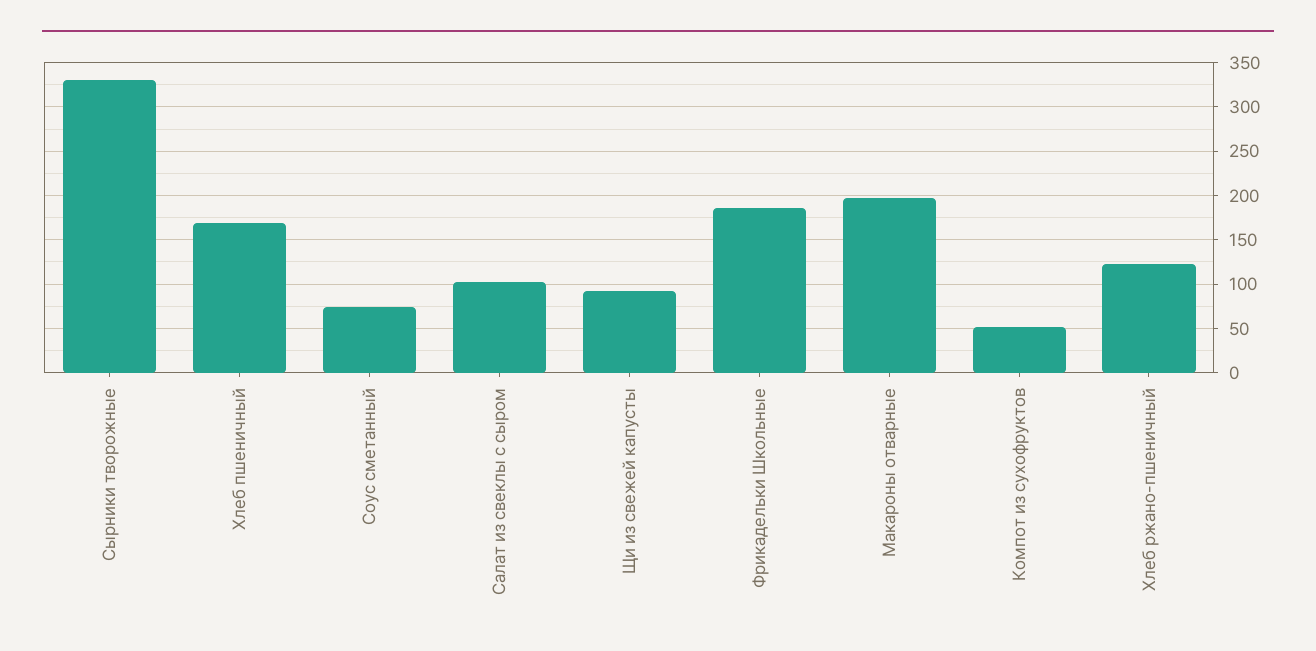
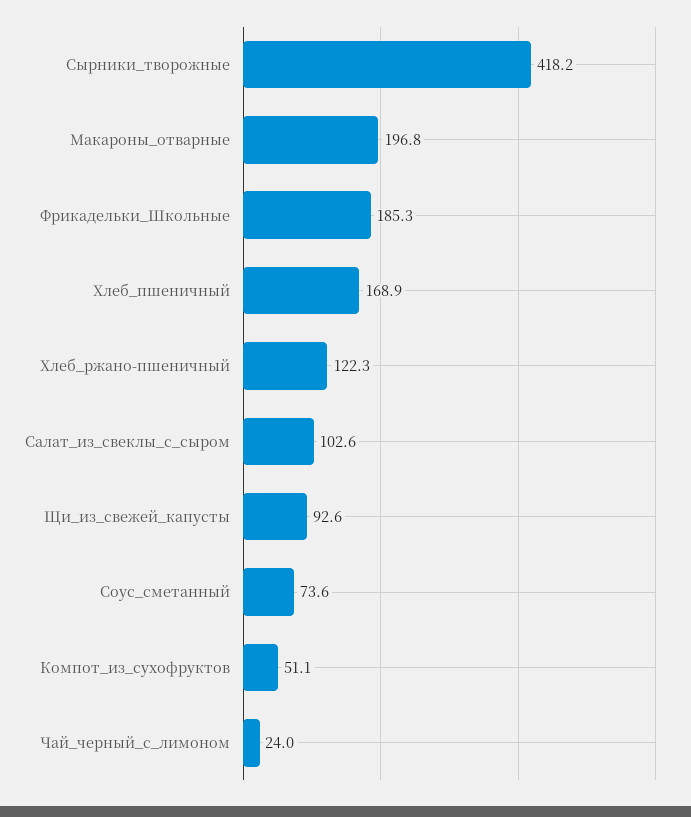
  {
-   "Сырники творожные": 330,
+   "Сырники творожные": 418.2,
    "Хлеб пшеничный": 168.9,
    "Соус сметанный": 73.6,
    "Салат из свеклы с сыром": 102.6,
    "Щи из свежей капусты": 92.6,
    "Фрикадельки Школьные": 185.3,
    "Макароны отварные": 196.8,
    "Компот из сухофруктов": 51.1,
-   "Хлеб ржано-пшеничный": 122.3
+   "Хлеб ржано-пшеничный": 122.3,
+   "Чай_черный_с_лимоном": 24
  }

